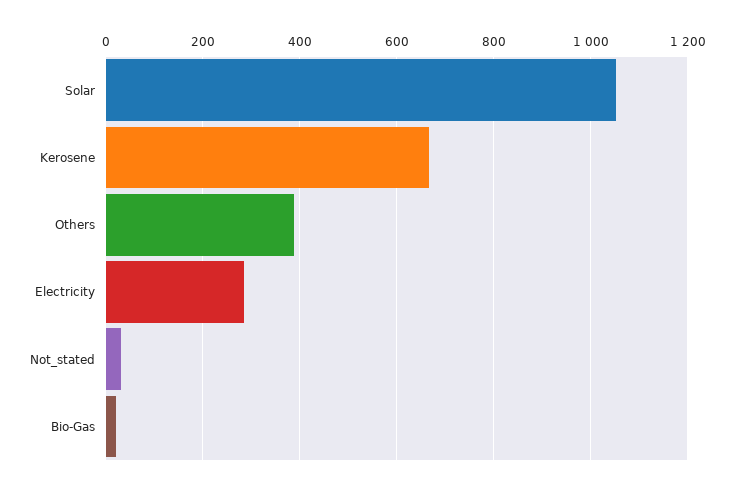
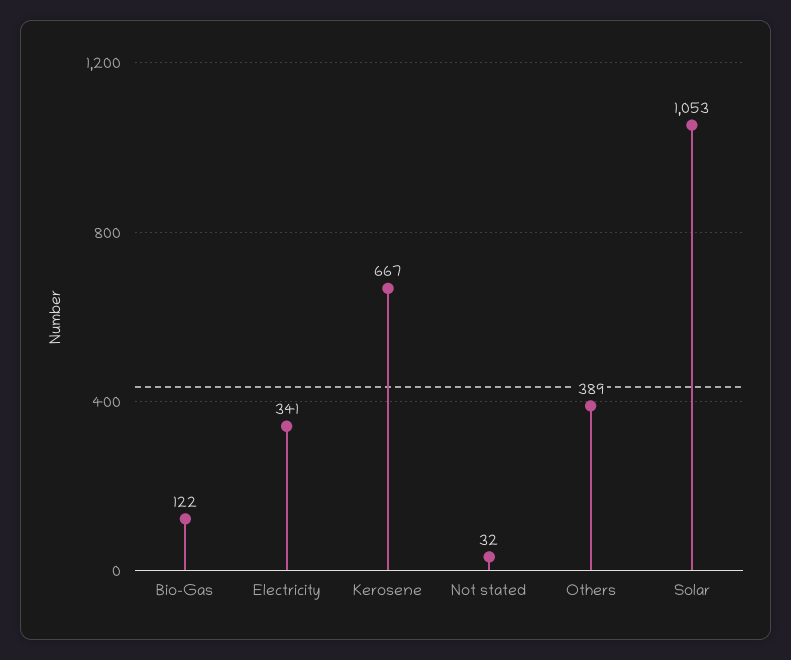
  {
    "Solar": 1053,
    "Kerosene": 667,
    "Others": 389,
-   "Electricity": 280,
+   "Electricity": 341,
    "Not_stated": 32,
-   "Bio-Gas": 20
+   "Bio-Gas": 122
  }

